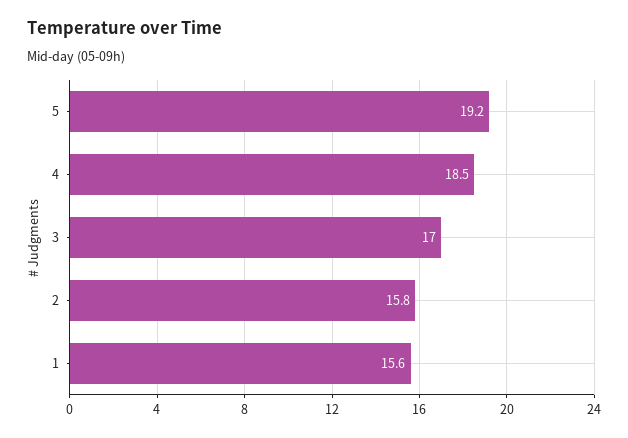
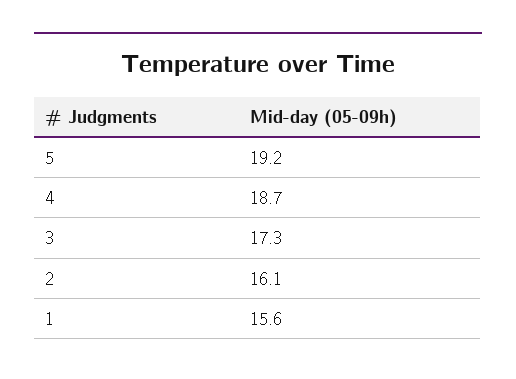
  {
    "5": 19.2,
-   "4": 18.5,
+   "4": 18.7,
-   "3": 17,
+   "3": 17.3,
-   "2": 15.8,
+   "2": 16.1,
    "1": 15.6
  }

